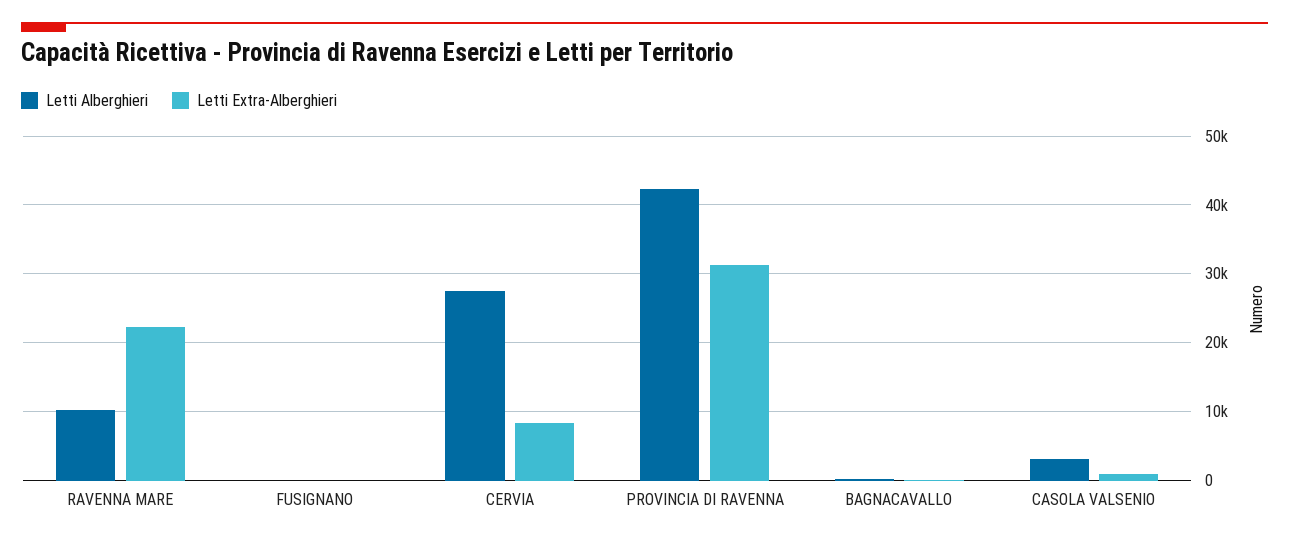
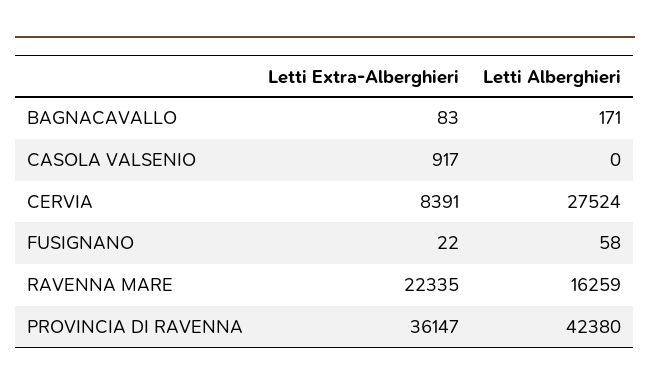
  {
    "Letti Alberghieri": {
-     "RAVENNA MARE": 10000,
+     "RAVENNA MARE": 16259,
      "FUSIGNANO": 58,
      "CERVIA": 27524,
      "PROVINCIA DI RAVENNA": 42380,
      "BAGNACAVALLO": 171,
-     "CASOLA VALSENIO": 3000
+     "CASOLA VALSENIO": 0
    },
    "Letti Extra-Alberghieri": {
      "RAVENNA MARE": 22335,
      "FUSIGNANO": 22,
      "CERVIA": 8391,
-     "PROVINCIA DI RAVENNA": 31000,
+     "PROVINCIA DI RAVENNA": 36147,
      "BAGNACAVALLO": 83,
      "CASOLA VALSENIO": 917
    }
  }

